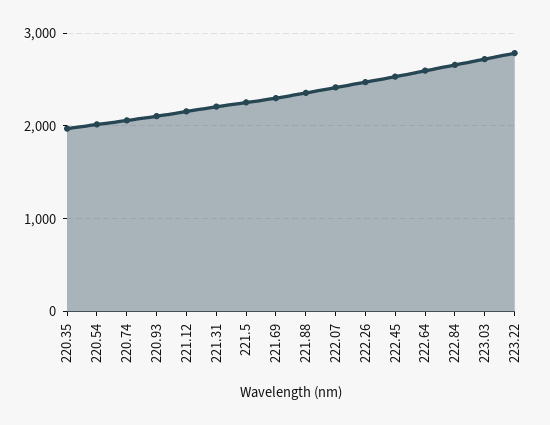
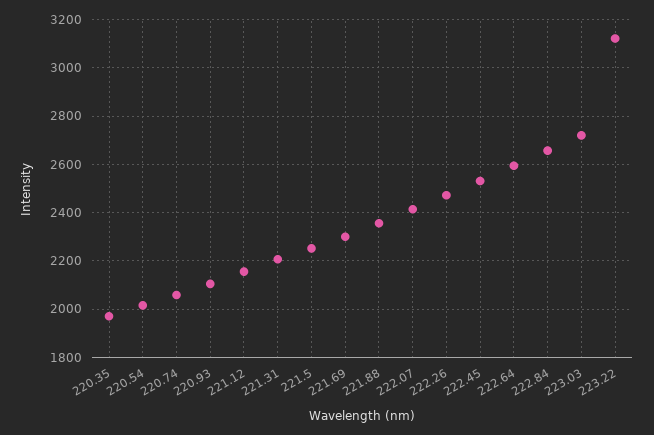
  {
    "220.35": 1975,
    "220.54": 2025,
    "220.74": 2050,
    "220.93": 2100,
    "221.12": 2150,
    "221.31": 2200,
    "221.5": 2250,
    "221.69": 2300,
    "221.88": 2350,
    "222.07": 2425,
    "222.26": 2475,
    "222.45": 2525,
    "222.64": 2600,
    "222.84": 2650,
    "223.03": 2725,
-   "223.22": 2800
+   "223.22": 3125
  }

